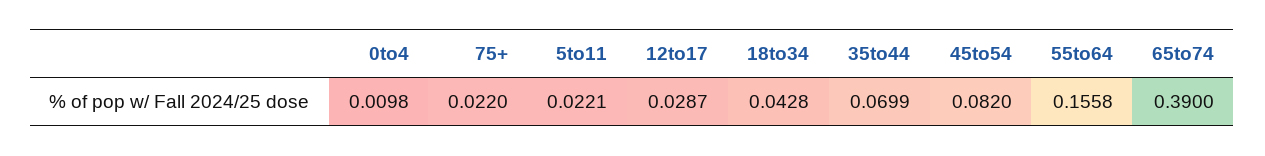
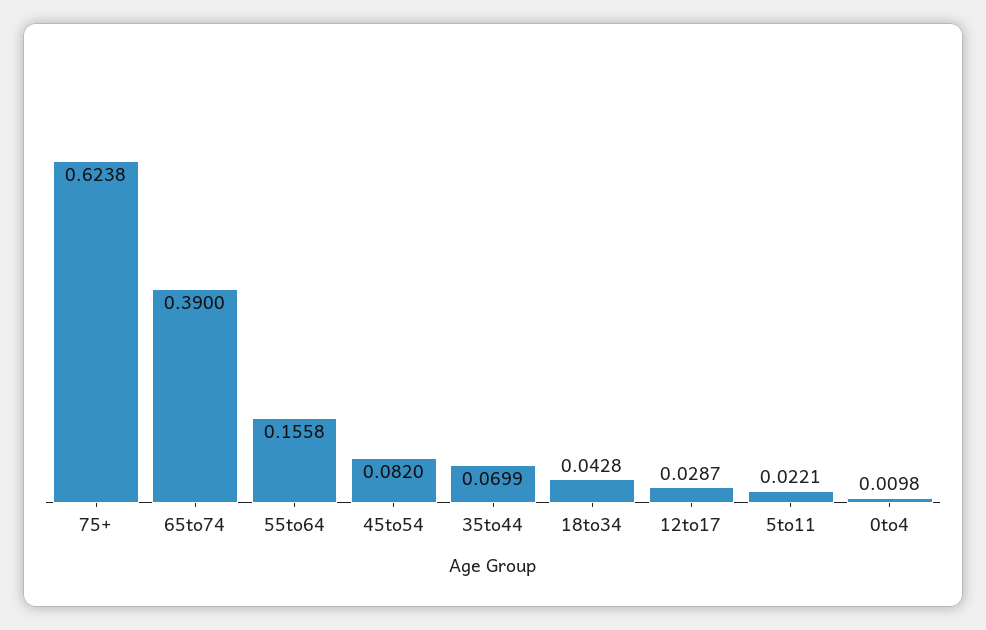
  {
    "0to4": 0.0098,
-   "75+": 0.022,
+   "75+": 0.6238,
    "5to11": 0.0221,
    "12to17": 0.0287,
    "18to34": 0.0428,
    "35to44": 0.0699,
    "45to54": 0.082,
    "55to64": 0.1558,
    "65to74": 0.39
  }

